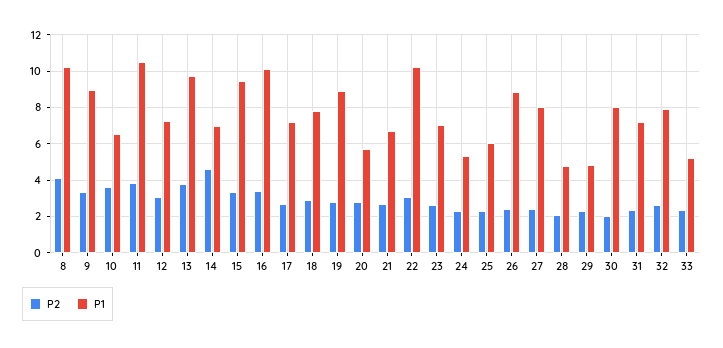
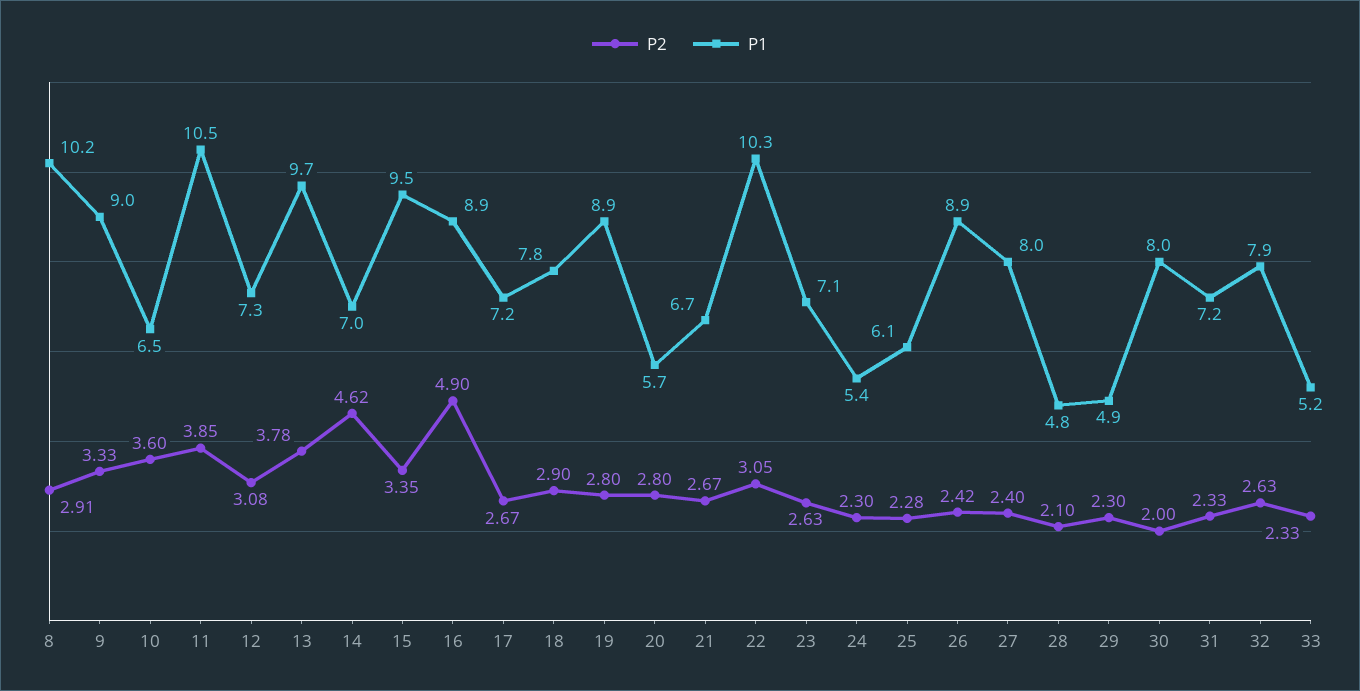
  {
    "P2": {
-     "8": 4,
+     "8": 2.91,
      "9": 3.33,
      "10": 3.6,
      "11": 3.85,
      "12": 3.08,
      "13": 3.78,
      "14": 4.62,
      "15": 3.35,
-     "16": 3.5,
+     "16": 4.9,
      "17": 2.67,
      "18": 2.9,
      "19": 2.8,
      "20": 2.8,
      "21": 2.67,
      "22": 3.05,
      "23": 2.63,
      "24": 2.3,
      "25": 2.28,
      "26": 2.42,
      "27": 2.4,
      "28": 2.1,
      "29": 2.3,
      "30": 2,
      "31": 2.33,
      "32": 2.63,
      "33": 2.33
    },
    "P1": {
      "8": 10.2,
      "9": 9,
      "10": 6.5,
      "11": 10.5,
      "12": 7.3,
      "13": 9.7,
      "14": 7,
      "15": 9.5,
-     "16": 10,
+     "16": 8.9,
      "17": 7.2,
      "18": 7.8,
      "19": 8.9,
      "20": 5.7,
      "21": 6.7,
      "22": 10.3,
      "23": 7.1,
      "24": 5.4,
      "25": 6.1,
      "26": 8.9,
      "27": 8,
      "28": 4.8,
      "29": 4.9,
      "30": 8,
      "31": 7.2,
      "32": 7.9,
      "33": 5.2
    }
  }

